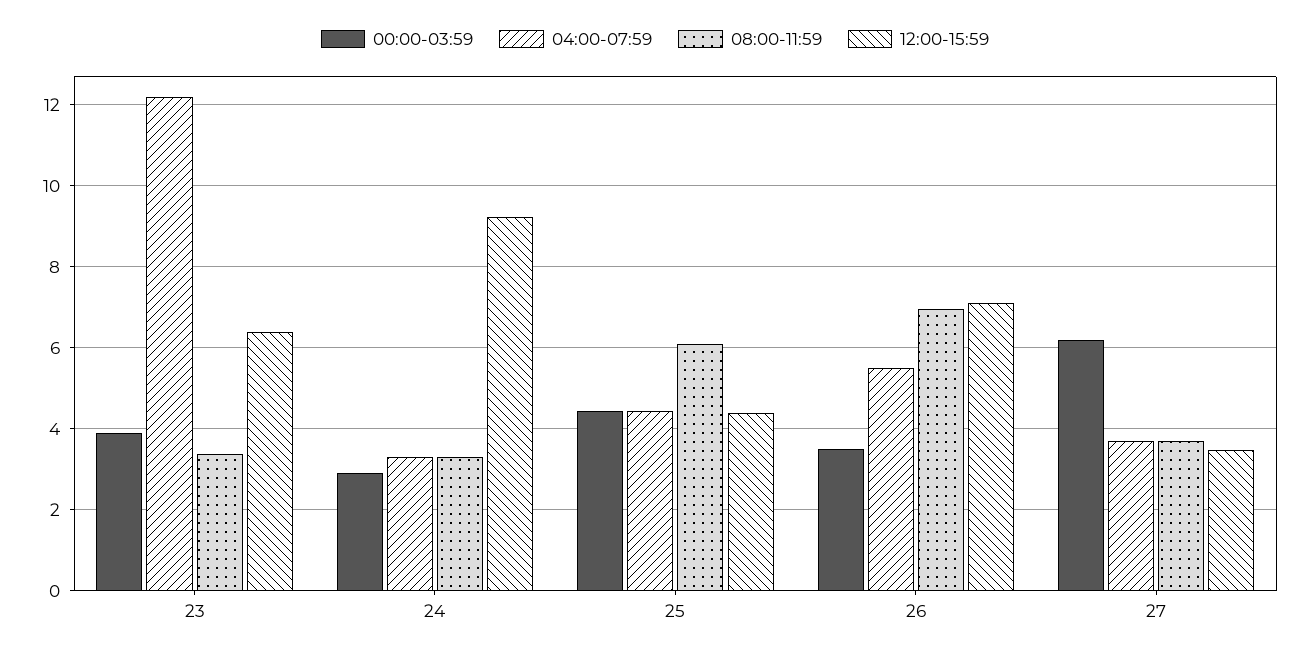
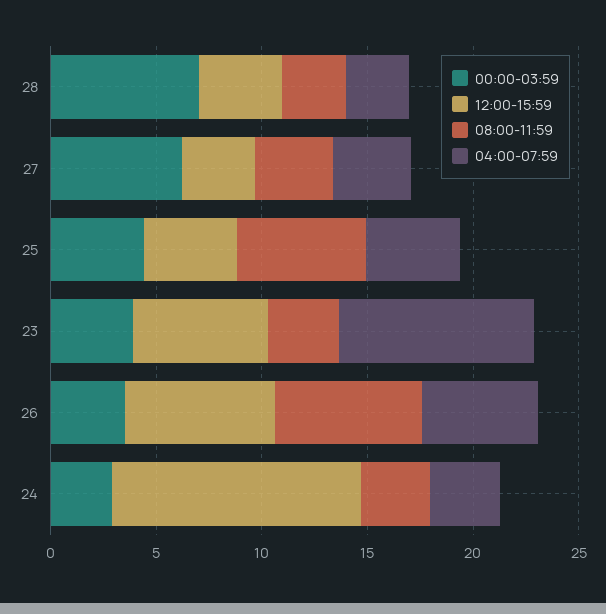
  {
    "00:00-03:59": {
      "23": 4,
      "24": 3,
      "25": 4.4,
      "26": 3.6,
-     "27": 6.2
+     "27": 6.2,
+     "28": 7
    },
    "04:00-07:59": {
-     "23": 12.2,
+     "23": 9,
      "24": 3.4,
      "25": 4.4,
      "26": 5.6,
-     "27": 3.8
+     "27": 3.8,
+     "28": 3
    },
    "08:00-11:59": {
      "23": 3.4,
      "24": 3.4,
      "25": 6.2,
      "26": 7,
-     "27": 3.8
+     "27": 3.8,
+     "28": 3
    },
    "12:00-15:59": {
      "23": 6.4,
-     "24": 9.2,
+     "24": 12,
      "25": 4.4,
      "26": 7.2,
-     "27": 3.4
+     "27": 3.4,
+     "28": 4
    }
  }

